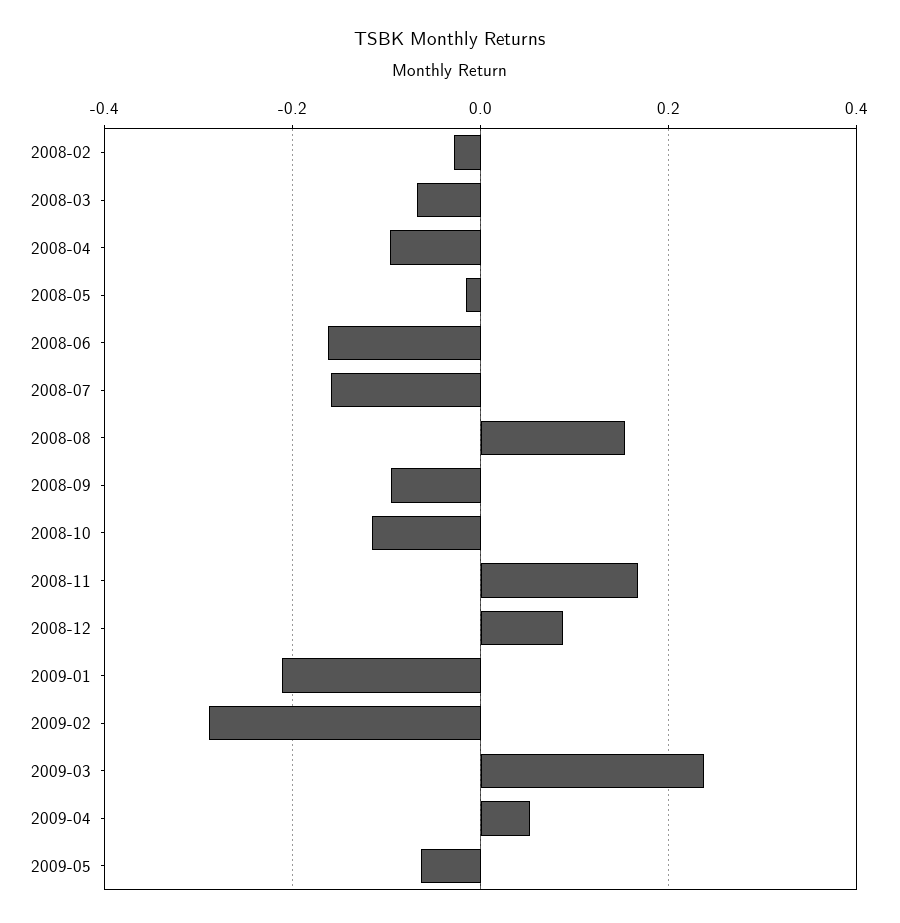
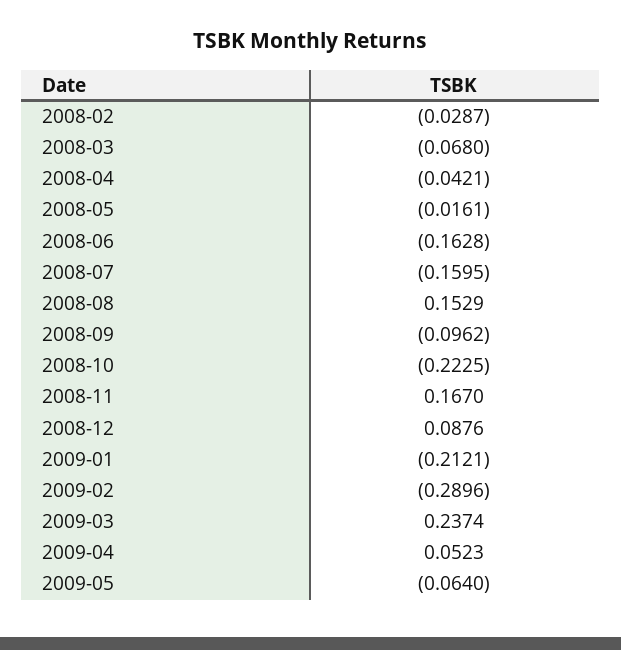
  {
    "2008-02": -0.0287,
    "2008-03": -0.068,
-   "2008-04": -0.1,
+   "2008-04": -0.0421,
    "2008-05": -0.0161,
    "2008-06": -0.1628,
    "2008-07": -0.1595,
    "2008-08": 0.1529,
    "2008-09": -0.0962,
-   "2008-10": -0.12,
+   "2008-10": -0.2225,
    "2008-11": 0.167,
    "2008-12": 0.0876,
    "2009-01": -0.2121,
    "2009-02": -0.2896,
    "2009-03": 0.2374,
    "2009-04": 0.0523,
    "2009-05": -0.064
  }

